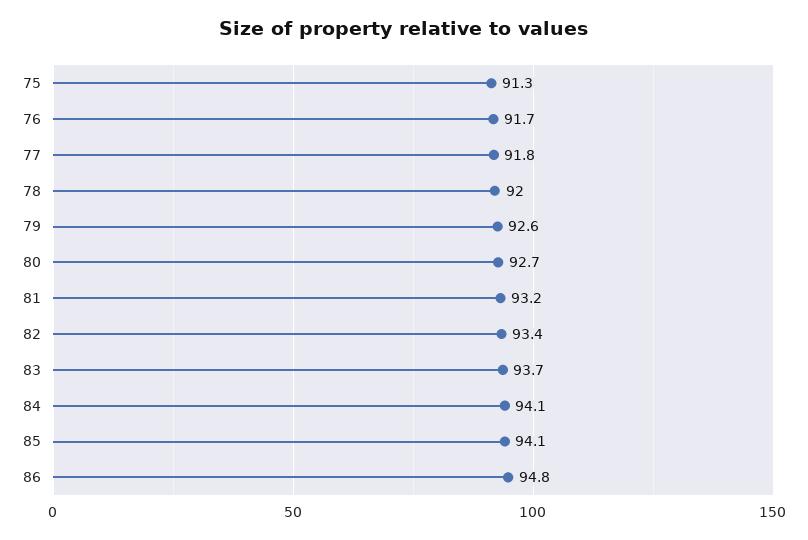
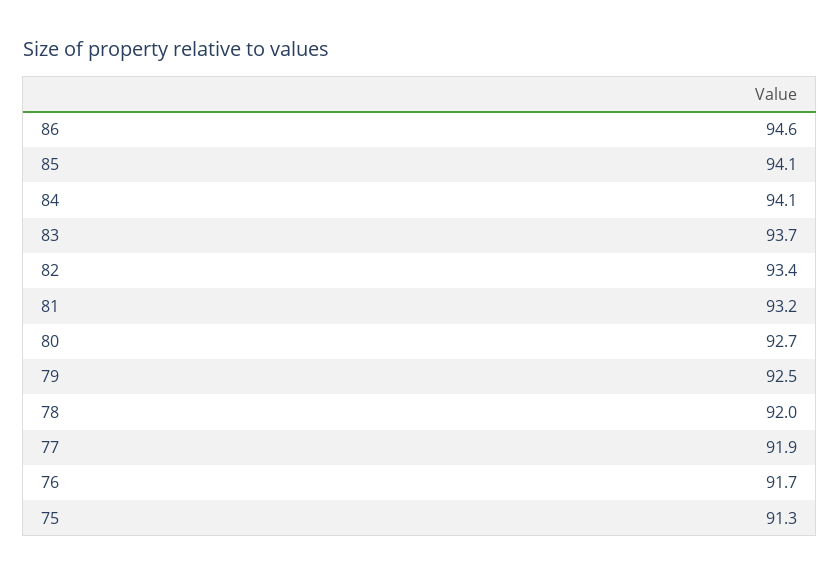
  {
    "75": 91.3,
    "76": 91.7,
-   "77": 91.8,
+   "77": 91.9,
    "78": 92,
-   "79": 92.6,
+   "79": 92.5,
    "80": 92.7,
    "81": 93.2,
    "82": 93.4,
    "83": 93.7,
    "84": 94.1,
    "85": 94.1,
-   "86": 94.8
+   "86": 94.6
  }

